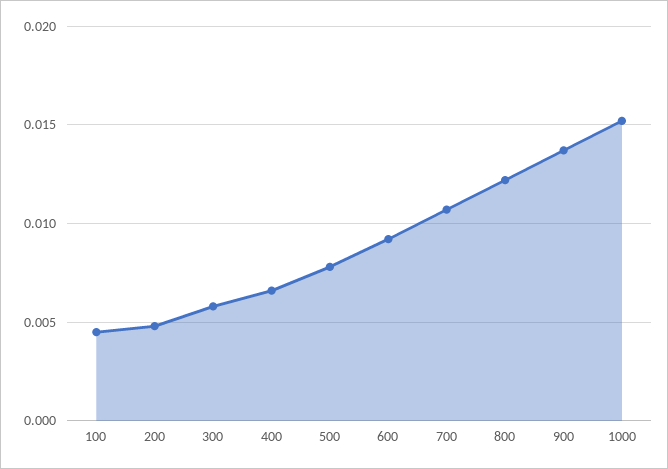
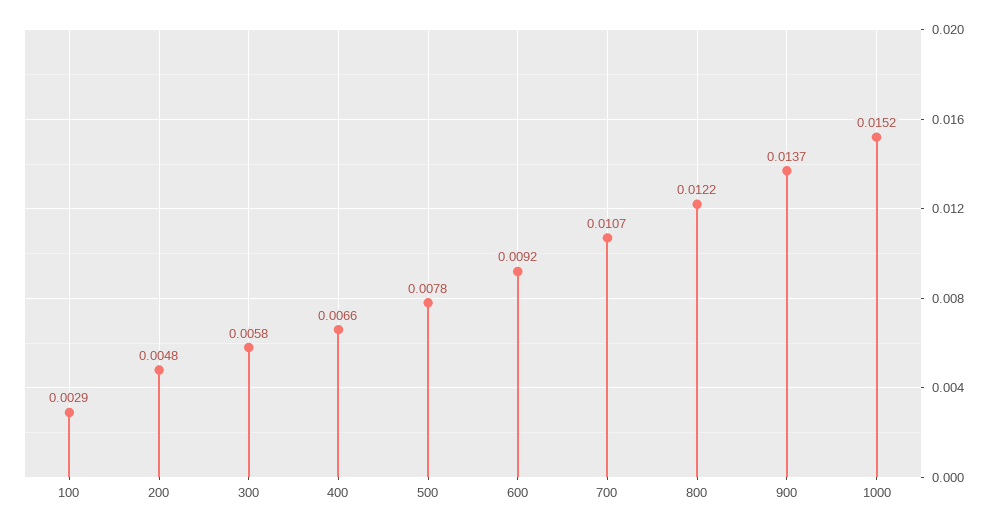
  {
-   "100": 0.0045,
+   "100": 0.0029,
    "200": 0.0048,
    "300": 0.0058,
    "400": 0.0066,
    "500": 0.0078,
    "600": 0.0092,
    "700": 0.0107,
    "800": 0.0122,
    "900": 0.0137,
    "1000": 0.0152
  }

